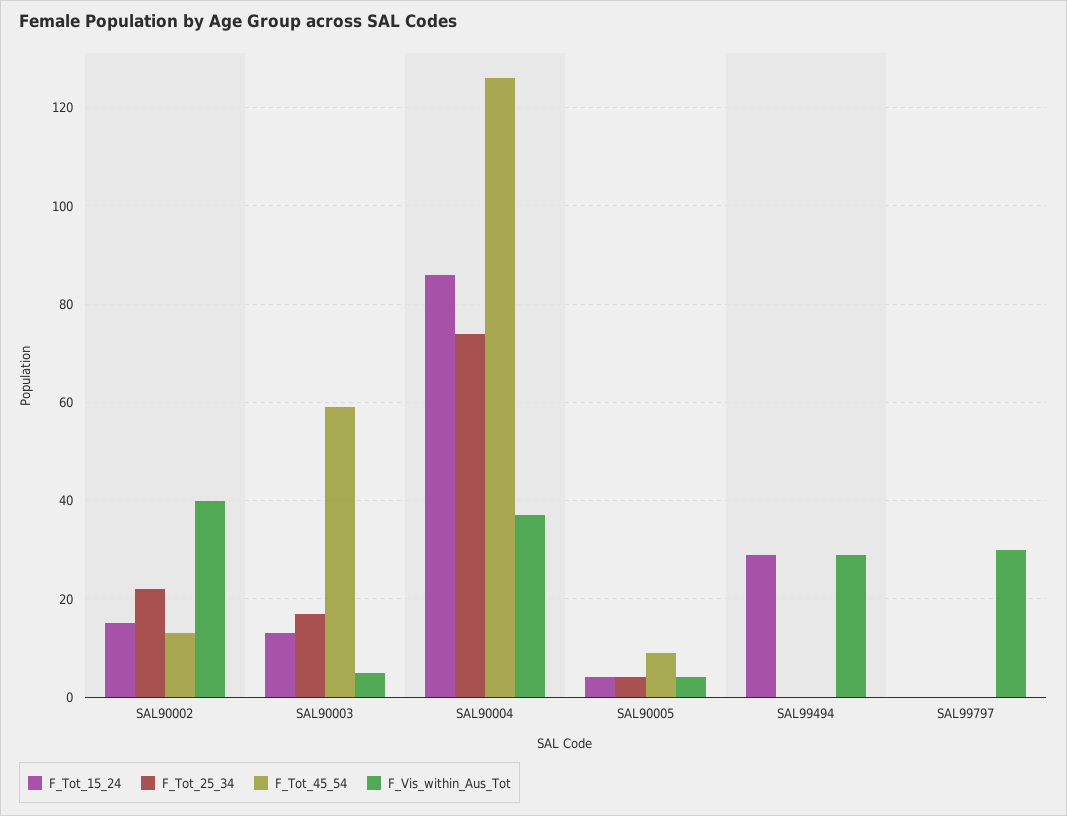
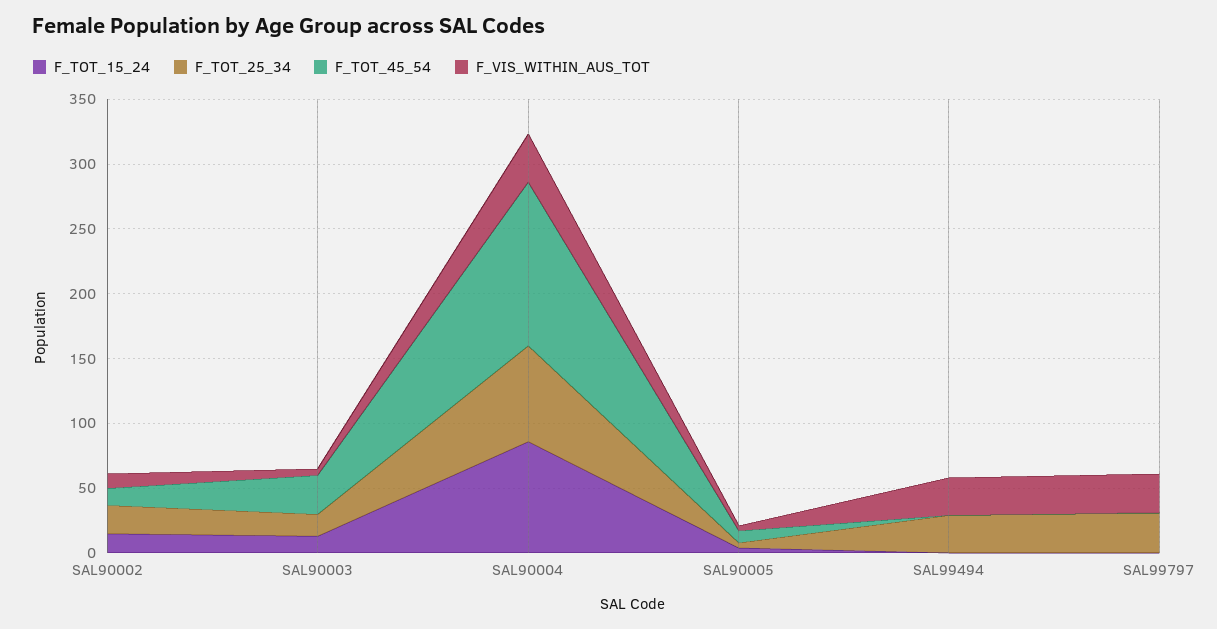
  {
    "F_Tot_15_24": {
      "SAL90002": 15,
      "SAL90003": 15,
      "SAL90004": 85,
      "SAL90005": 5,
-     "SAL99494": 30,
+     "SAL99494": 0,
      "SAL99797": 0
    },
    "F_Tot_25_34": {
      "SAL90002": 20,
      "SAL90003": 15,
      "SAL90004": 75,
      "SAL90005": 5,
-     "SAL99494": 0,
+     "SAL99494": 30,
-     "SAL99797": 0
+     "SAL99797": 30
    },
    "F_Tot_45_54": {
      "SAL90002": 15,
-     "SAL90003": 60,
+     "SAL90003": 30,
      "SAL90004": 125,
      "SAL90005": 10,
      "SAL99494": 0,
      "SAL99797": 0
    },
    "F_Vis_within_Aus_Tot": {
-     "SAL90002": 40,
+     "SAL90002": 10,
      "SAL90003": 5,
      "SAL90004": 35,
      "SAL90005": 5,
      "SAL99494": 30,
      "SAL99797": 30
    }
  }

